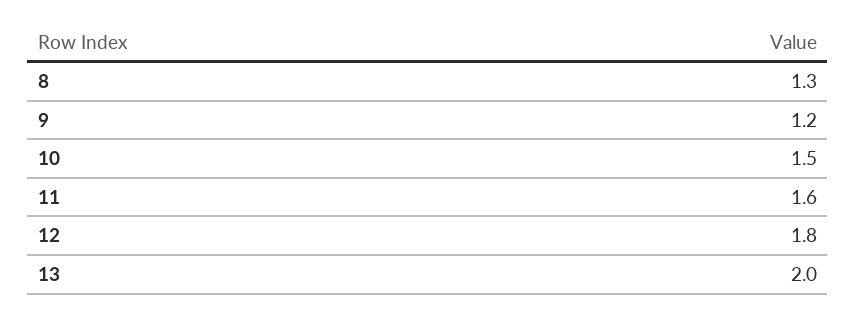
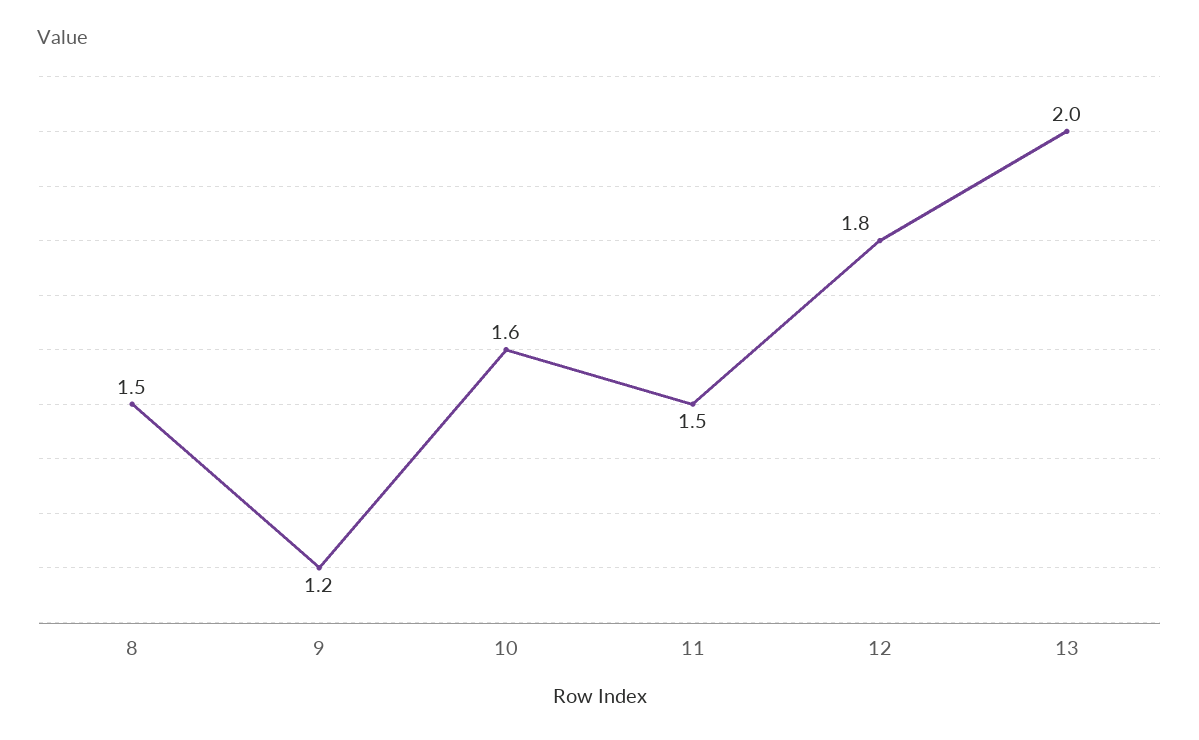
  {
-   "8": 1.3,
+   "8": 1.5,
    "9": 1.2,
-   "10": 1.5,
+   "10": 1.6,
-   "11": 1.6,
+   "11": 1.5,
    "12": 1.8,
    "13": 2
  }

